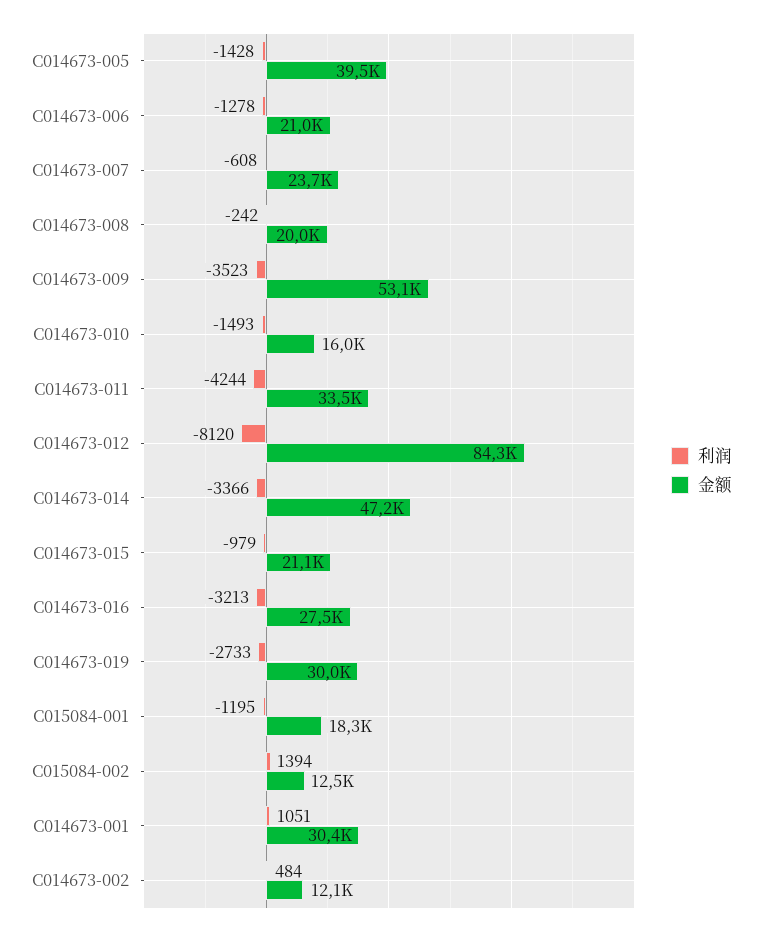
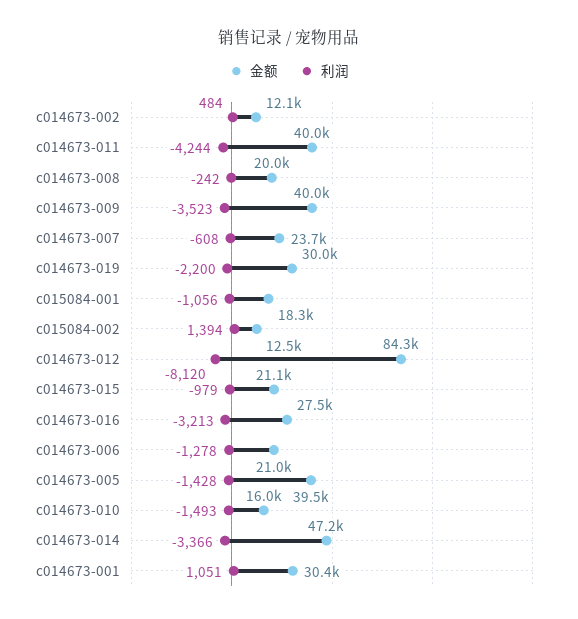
  {
    "利润": {
      "C014673-005": -1428,
      "C014673-006": -1278,
      "C014673-007": -608,
      "C014673-008": -242,
      "C014673-009": -3523,
      "C014673-010": -1493,
      "C014673-011": -4244,
      "C014673-012": -8120,
      "C014673-014": -3366,
      "C014673-015": -979,
      "C014673-016": -3213,
-     "C014673-019": -2733,
+     "C014673-019": -2200,
-     "C015084-001": -1195,
+     "C015084-001": -1056,
      "C015084-002": 1394,
      "C014673-001": 1051,
      "C014673-002": 484
    },
    "金额": {
      "C014673-005": 39500,
      "C014673-006": 21000,
      "C014673-007": 23700,
      "C014673-008": 20000,
-     "C014673-009": 53100,
+     "C014673-009": 40000,
      "C014673-010": 16000,
-     "C014673-011": 33500,
+     "C014673-011": 40000,
      "C014673-012": 84300,
      "C014673-014": 47200,
      "C014673-015": 21100,
      "C014673-016": 27500,
      "C014673-019": 30000,
      "C015084-001": 18300,
      "C015084-002": 12500,
      "C014673-001": 30400,
      "C014673-002": 12100
    }
  }

